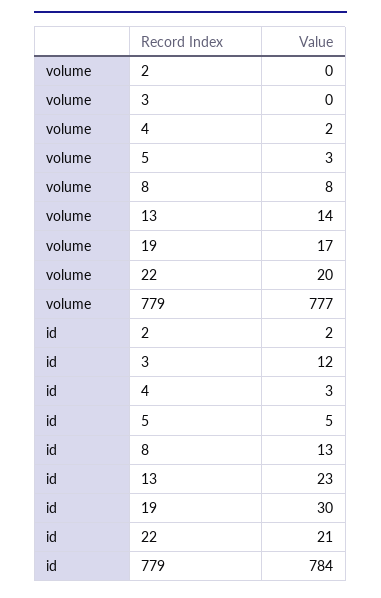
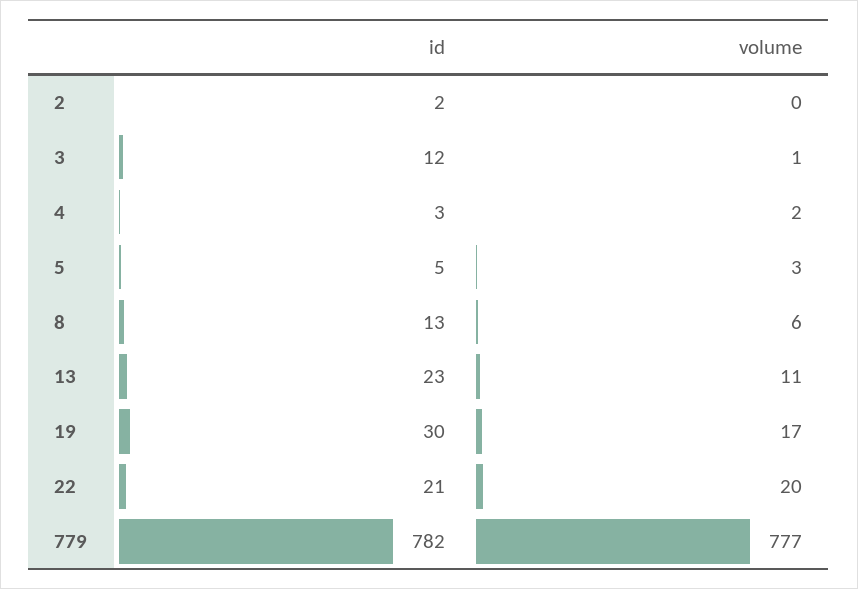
  {
    "volume": {
      "2": 0,
-     "3": 0,
+     "3": 1,
      "4": 2,
      "5": 3,
-     "8": 8,
+     "8": 6,
-     "13": 14,
+     "13": 11,
      "19": 17,
      "22": 20,
      "779": 777
    },
    "id": {
      "2": 2,
      "3": 12,
      "4": 3,
      "5": 5,
      "8": 13,
      "13": 23,
      "19": 30,
      "22": 21,
-     "779": 784
+     "779": 782
    }
  }

